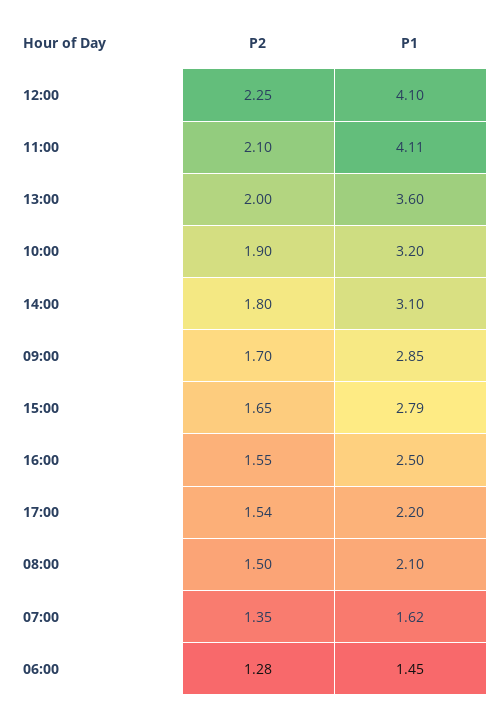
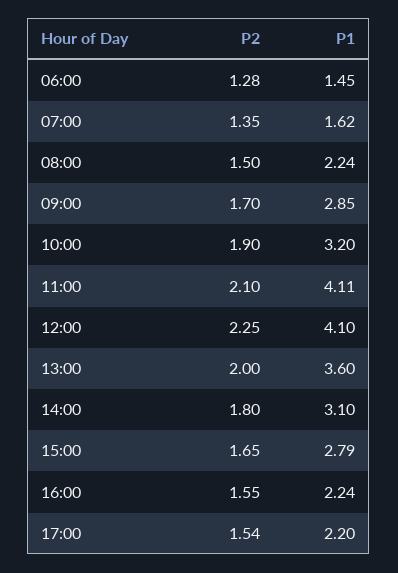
  {
    "P2": {
      "12:00": 2.25,
      "11:00": 2.1,
      "13:00": 2,
      "10:00": 1.9,
      "14:00": 1.8,
      "09:00": 1.7,
      "15:00": 1.65,
      "16:00": 1.55,
      "17:00": 1.54,
      "08:00": 1.5,
      "07:00": 1.35,
      "06:00": 1.28
    },
    "P1": {
      "12:00": 4.1,
      "11:00": 4.11,
      "13:00": 3.6,
      "10:00": 3.2,
      "14:00": 3.1,
      "09:00": 2.85,
      "15:00": 2.79,
-     "16:00": 2.5,
+     "16:00": 2.24,
      "17:00": 2.2,
-     "08:00": 2.1,
+     "08:00": 2.24,
      "07:00": 1.62,
      "06:00": 1.45
    }
  }

